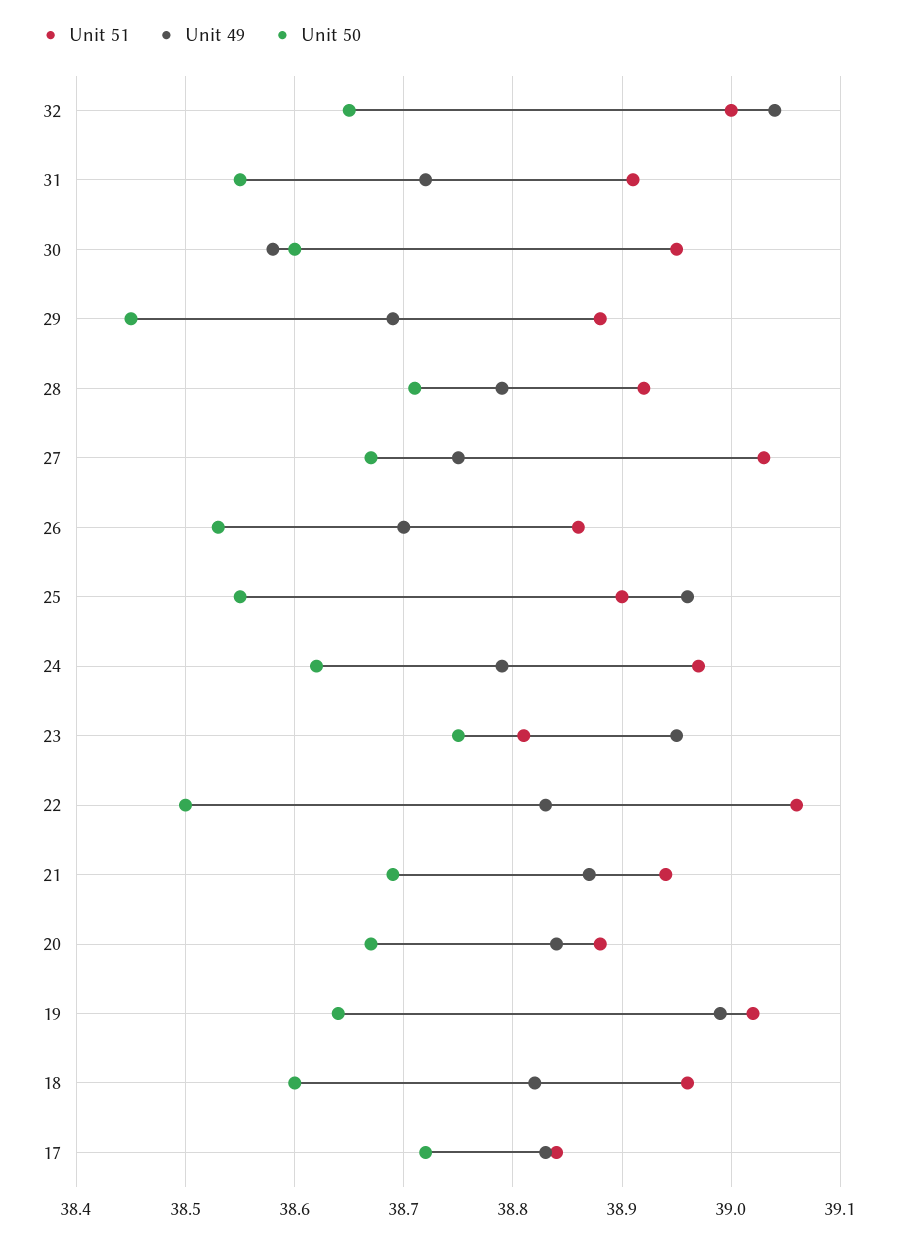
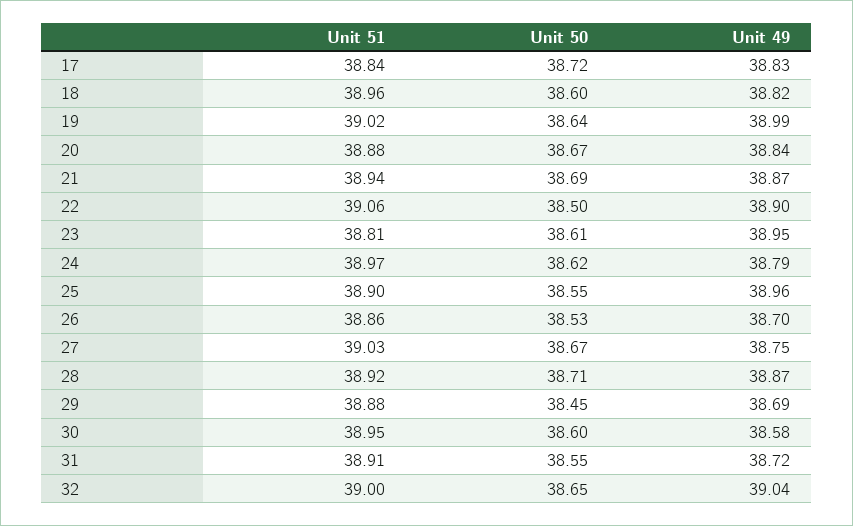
  {
    "Unit 51": {
      "32": 39,
      "31": 38.91,
      "30": 38.95,
      "29": 38.88,
      "28": 38.92,
      "27": 39.03,
      "26": 38.86,
      "25": 38.9,
      "24": 38.97,
      "23": 38.81,
      "22": 39.06,
      "21": 38.94,
      "20": 38.88,
      "19": 39.02,
      "18": 38.96,
      "17": 38.84
    },
    "Unit 49": {
      "32": 39.04,
      "31": 38.72,
      "30": 38.58,
      "29": 38.69,
-     "28": 38.79,
+     "28": 38.87,
      "27": 38.75,
      "26": 38.7,
      "25": 38.96,
      "24": 38.79,
      "23": 38.95,
-     "22": 38.83,
+     "22": 38.9,
      "21": 38.87,
      "20": 38.84,
      "19": 38.99,
      "18": 38.82,
      "17": 38.83
    },
    "Unit 50": {
      "32": 38.65,
      "31": 38.55,
      "30": 38.6,
      "29": 38.45,
      "28": 38.71,
      "27": 38.67,
      "26": 38.53,
      "25": 38.55,
      "24": 38.62,
-     "23": 38.75,
+     "23": 38.61,
      "22": 38.5,
      "21": 38.69,
      "20": 38.67,
      "19": 38.64,
      "18": 38.6,
      "17": 38.72
    }
  }

